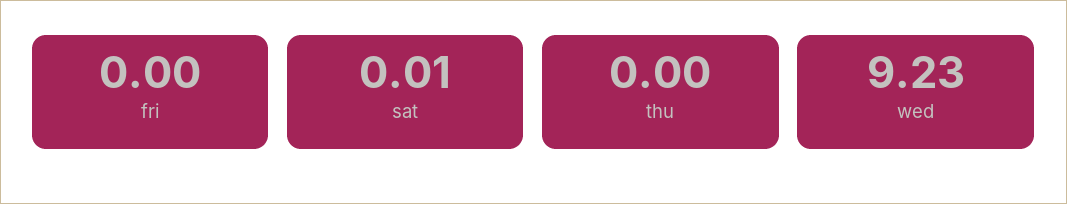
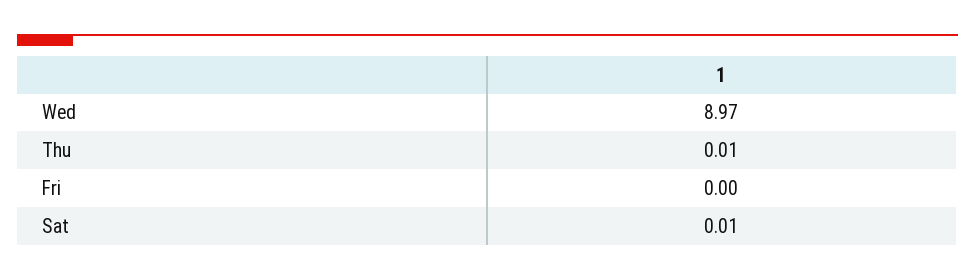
  {
    "fri": 0,
    "sat": 0.01,
-   "thu": 0,
+   "thu": 0.01,
-   "wed": 9.23
+   "wed": 8.97
  }

